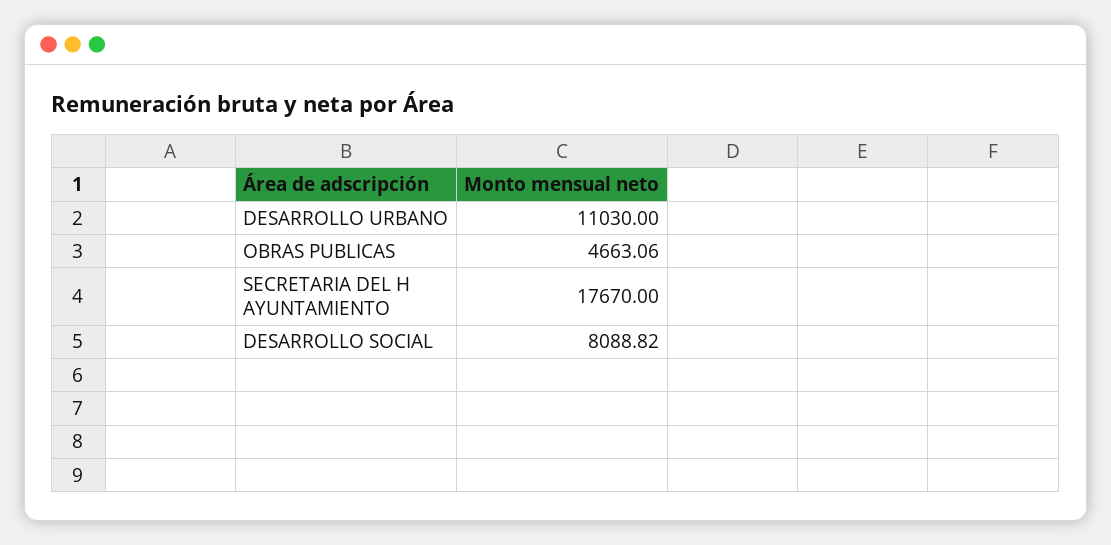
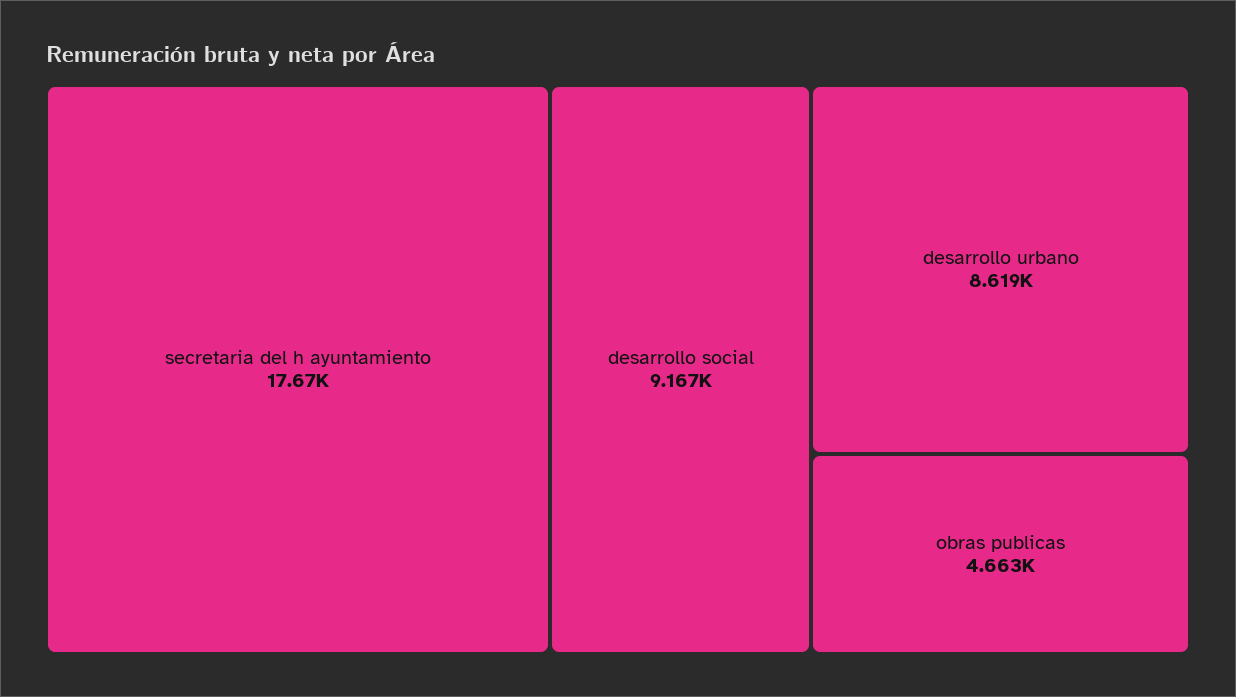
  {
-   "DESARROLLO URBANO": 11030,
+   "DESARROLLO URBANO": 8619,
    "OBRAS PUBLICAS": 4663.06,
    "SECRETARIA DEL H AYUNTAMIENTO": 17670,
-   "DESARROLLO SOCIAL": 8088.82
+   "DESARROLLO SOCIAL": 9167
  }

